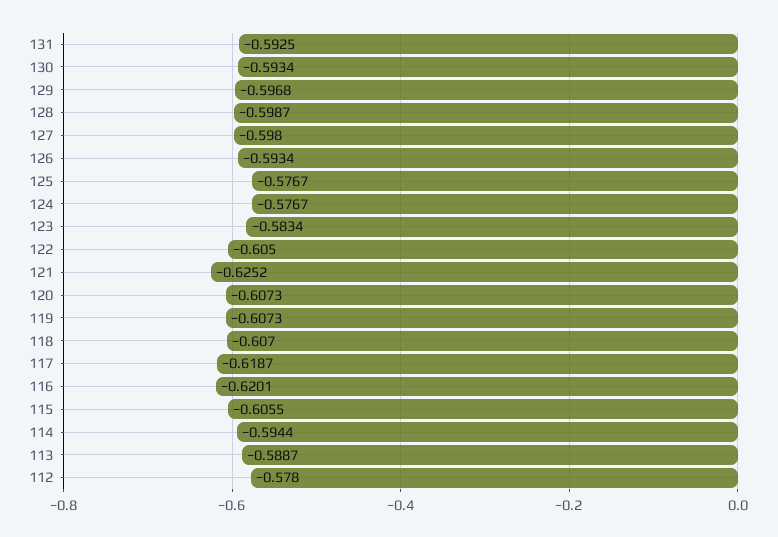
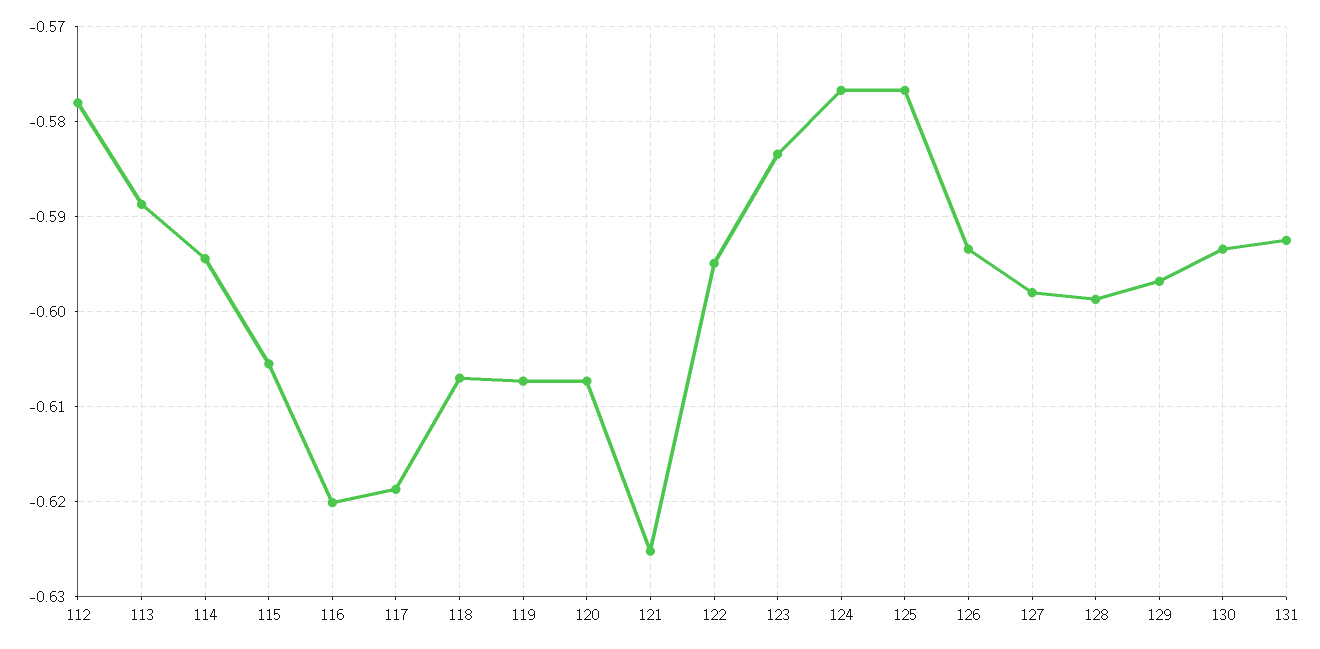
  {
    "131": -0.5925,
    "130": -0.5934,
    "129": -0.5968,
    "128": -0.5987,
    "127": -0.598,
    "126": -0.5934,
    "125": -0.5767,
    "124": -0.5767,
    "123": -0.5834,
-   "122": -0.605,
+   "122": -0.595,
    "121": -0.6252,
    "120": -0.6073,
    "119": -0.6073,
    "118": -0.607,
    "117": -0.6187,
    "116": -0.6201,
    "115": -0.6055,
    "114": -0.5944,
    "113": -0.5887,
    "112": -0.578
  }

